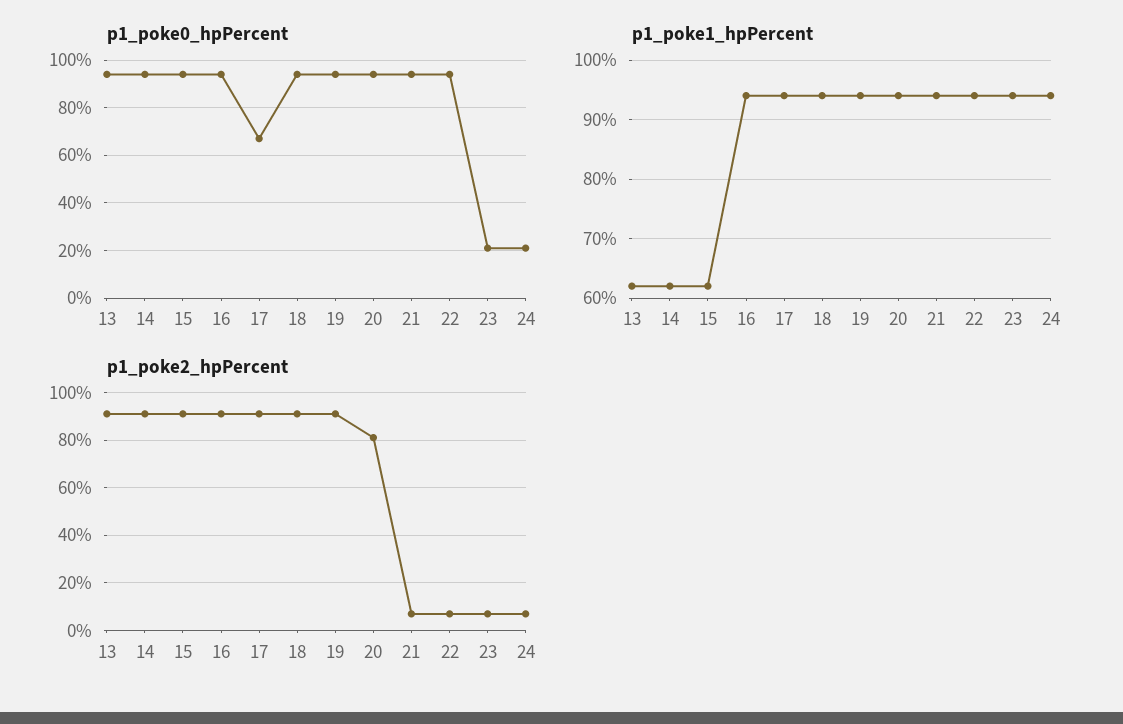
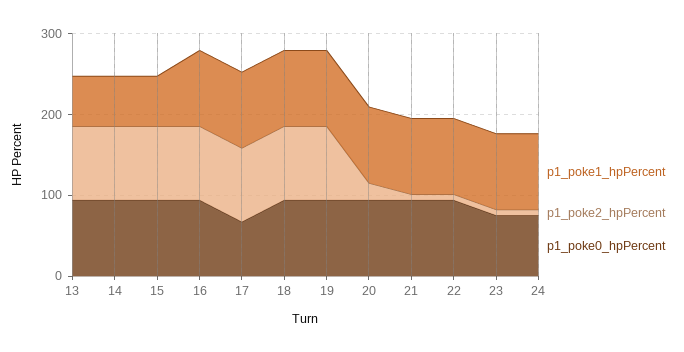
  {
    "p1_poke0_hpPercent": {
      "13": 95,
      "14": 95,
      "15": 95,
      "16": 95,
      "17": 65,
      "18": 95,
      "19": 95,
      "20": 95,
      "21": 95,
      "22": 95,
-     "23": 20,
+     "23": 80,
-     "24": 20
+     "24": 80
    },
    "p1_poke1_hpPercent": {
      "13": 60,
      "14": 60,
      "15": 60,
      "16": 95,
      "17": 95,
      "18": 95,
      "19": 95,
      "20": 95,
      "21": 95,
      "22": 95,
      "23": 95,
      "24": 95
    },
    "p1_poke2_hpPercent": {
      "13": 90,
      "14": 90,
      "15": 90,
      "16": 90,
      "17": 90,
      "18": 90,
      "19": 90,
-     "20": 80,
+     "20": 20,
      "21": 5,
      "22": 5,
      "23": 5,
      "24": 5
    }
  }

